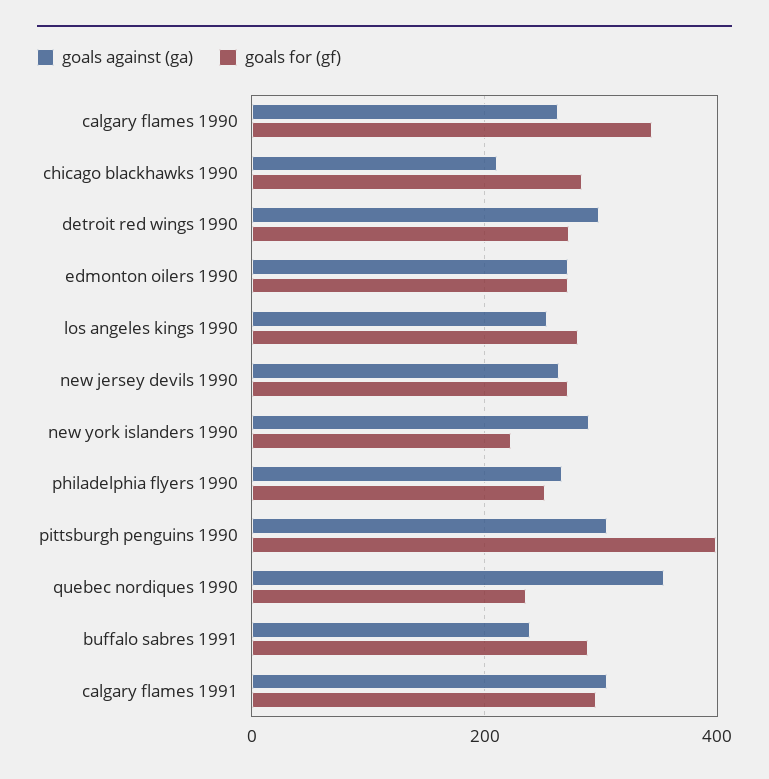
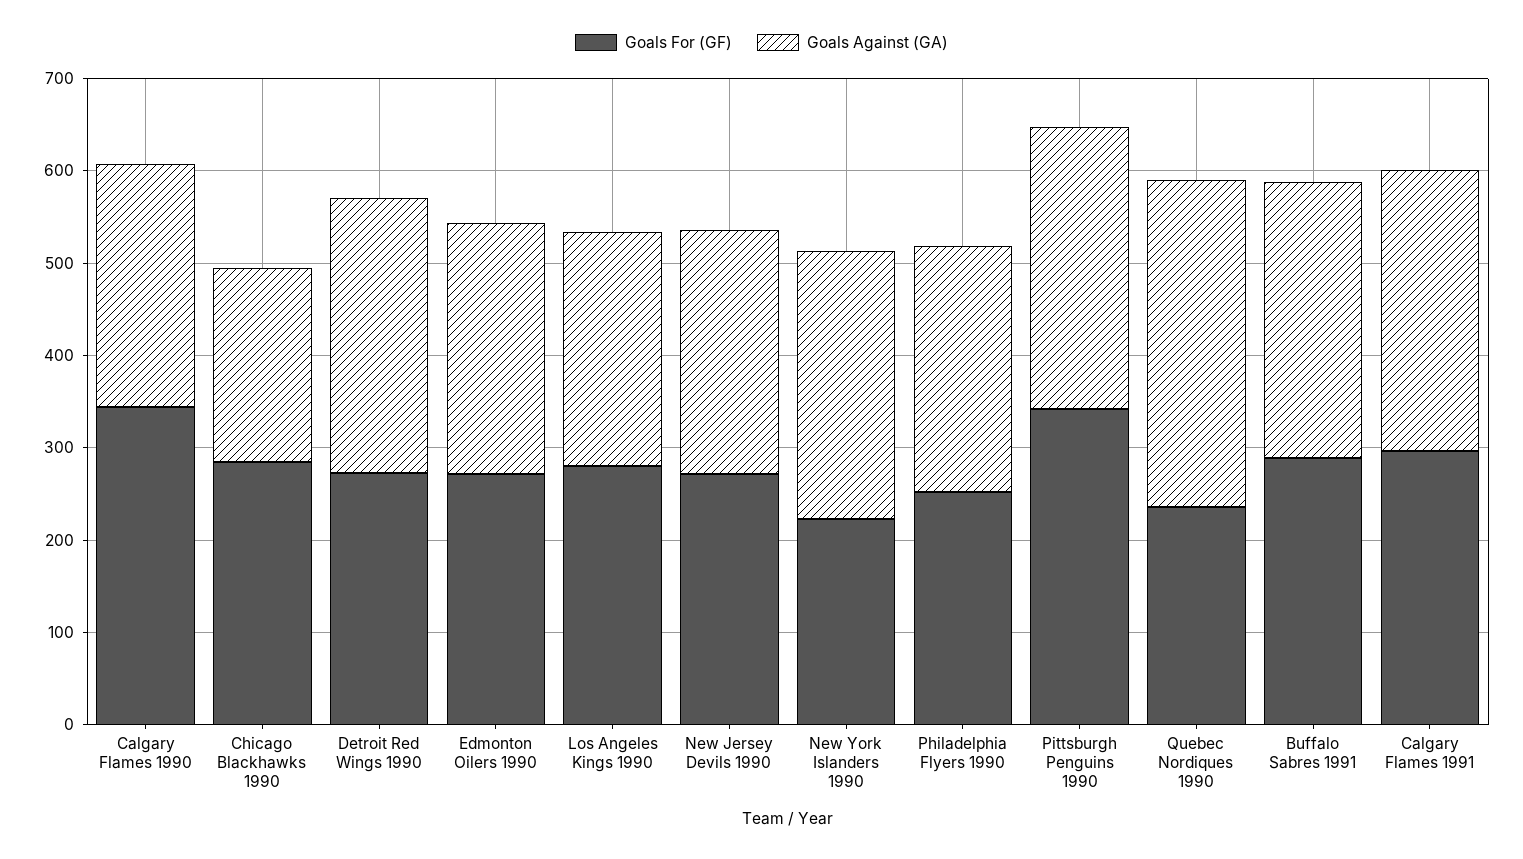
  {
    "goals against (ga)": {
      "calgary flames 1990": 260,
      "chicago blackhawks 1990": 220,
      "detroit red wings 1990": 300,
      "edmonton oilers 1990": 280,
      "los angeles kings 1990": 260,
      "new jersey devils 1990": 260,
      "new york islanders 1990": 300,
      "philadelphia flyers 1990": 260,
      "pittsburgh penguins 1990": 300,
      "quebec nordiques 1990": 360,
-     "buffalo sabres 1991": 240,
+     "buffalo sabres 1991": 300,
      "calgary flames 1991": 300
    },
    "goals for (gf)": {
      "calgary flames 1990": 340,
      "chicago blackhawks 1990": 280,
      "detroit red wings 1990": 280,
      "edmonton oilers 1990": 280,
      "los angeles kings 1990": 280,
      "new jersey devils 1990": 280,
      "new york islanders 1990": 220,
      "philadelphia flyers 1990": 260,
-     "pittsburgh penguins 1990": 400,
+     "pittsburgh penguins 1990": 340,
      "quebec nordiques 1990": 240,
      "buffalo sabres 1991": 280,
      "calgary flames 1991": 300
    }
  }

